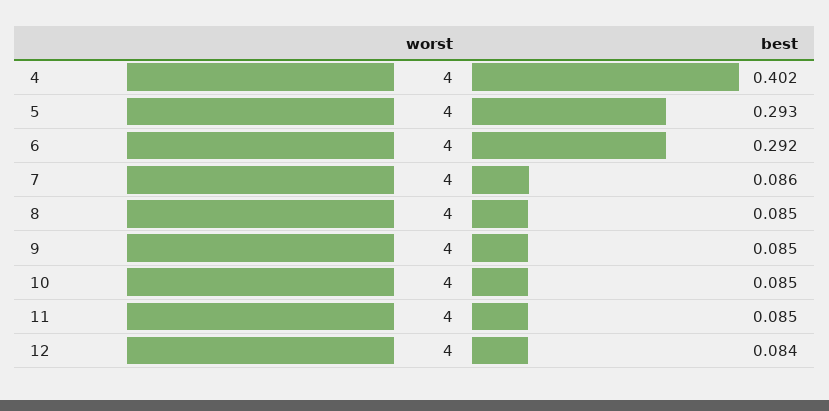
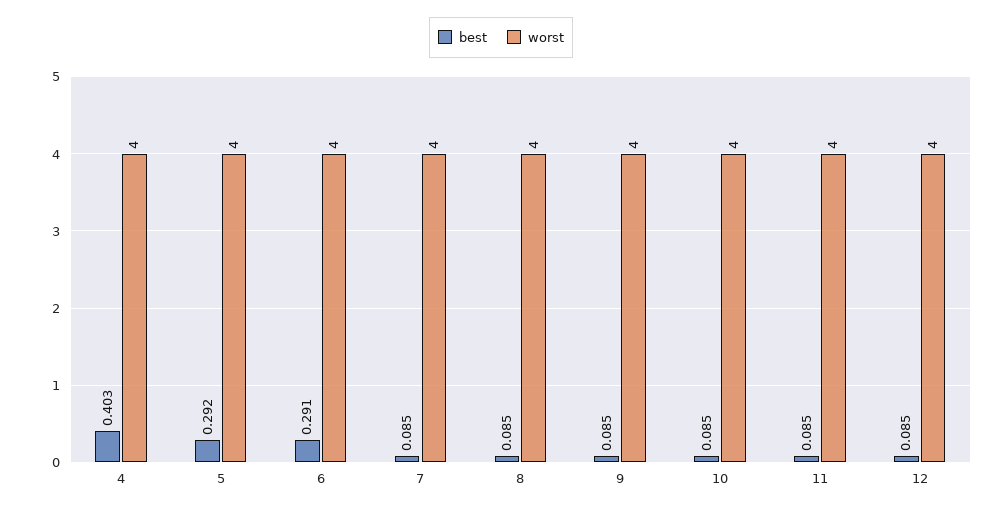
  {
    "worst": {
      "4": 4,
      "5": 4,
      "6": 4,
      "7": 4,
      "8": 4,
      "9": 4,
      "10": 4,
      "11": 4,
      "12": 4
    },
    "best": {
-     "4": 0.402,
+     "4": 0.403,
-     "5": 0.293,
+     "5": 0.292,
-     "6": 0.292,
+     "6": 0.291,
-     "7": 0.086,
+     "7": 0.085,
      "8": 0.085,
      "9": 0.085,
      "10": 0.085,
      "11": 0.085,
-     "12": 0.084
+     "12": 0.085
    }
  }

